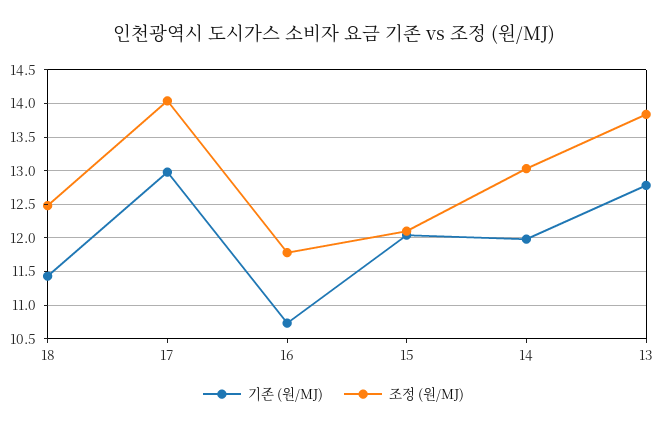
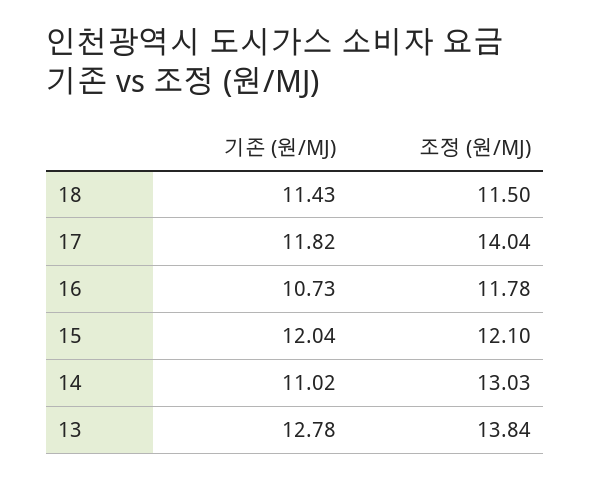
  {
    "기존 (원/MJ)": {
      "18": 11.43,
-     "17": 13,
+     "17": 11.82,
      "16": 10.73,
      "15": 12.04,
-     "14": 12,
+     "14": 11.02,
      "13": 12.78
    },
    "조정 (원/MJ)": {
-     "18": 12.5,
+     "18": 11.5,
      "17": 14.04,
      "16": 11.78,
      "15": 12.1,
      "14": 13.03,
      "13": 13.84
    }
  }

